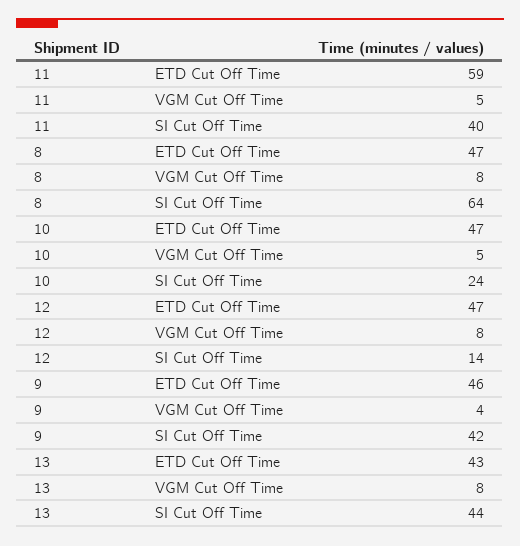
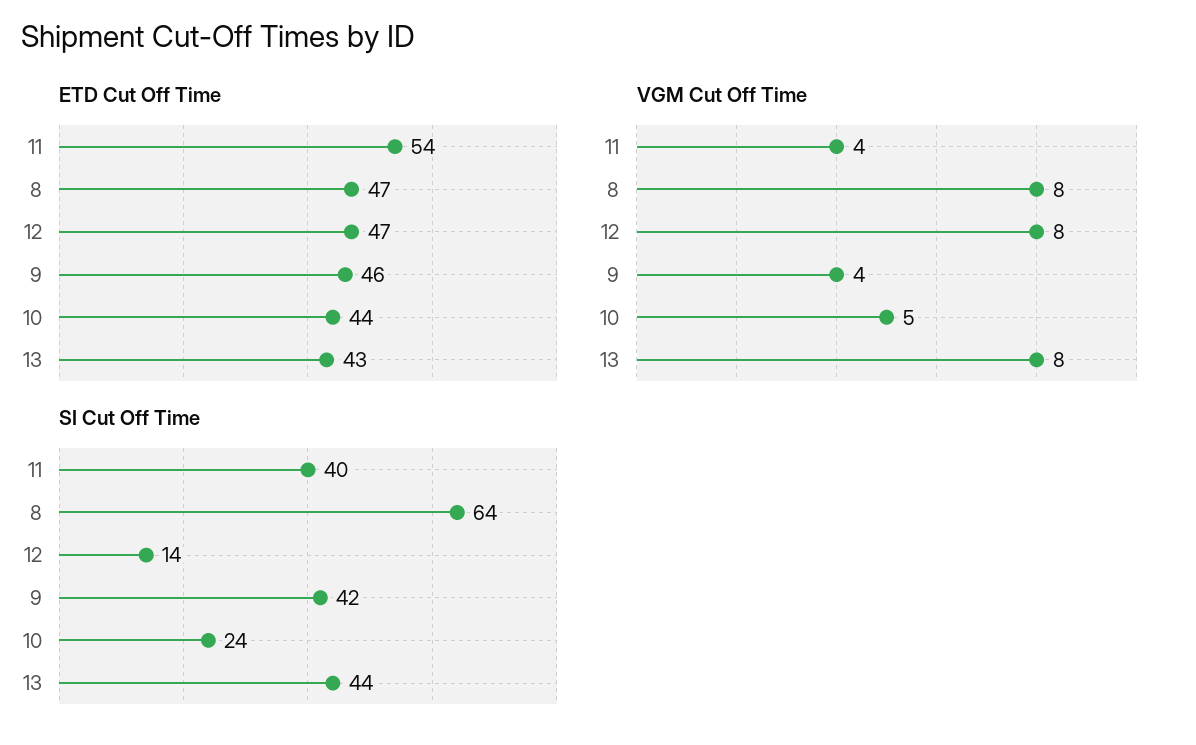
  {
    "ETD Cut Off Time": {
-     "11": 59,
+     "11": 54,
      "8": 47,
-     "10": 47,
+     "10": 44,
      "12": 47,
      "9": 46,
      "13": 43
    },
    "VGM Cut Off Time": {
-     "11": 5,
+     "11": 4,
      "8": 8,
      "10": 5,
      "12": 8,
      "9": 4,
      "13": 8
    },
    "SI Cut Off Time": {
      "11": 40,
      "8": 64,
      "10": 24,
      "12": 14,
      "9": 42,
      "13": 44
    }
  }

